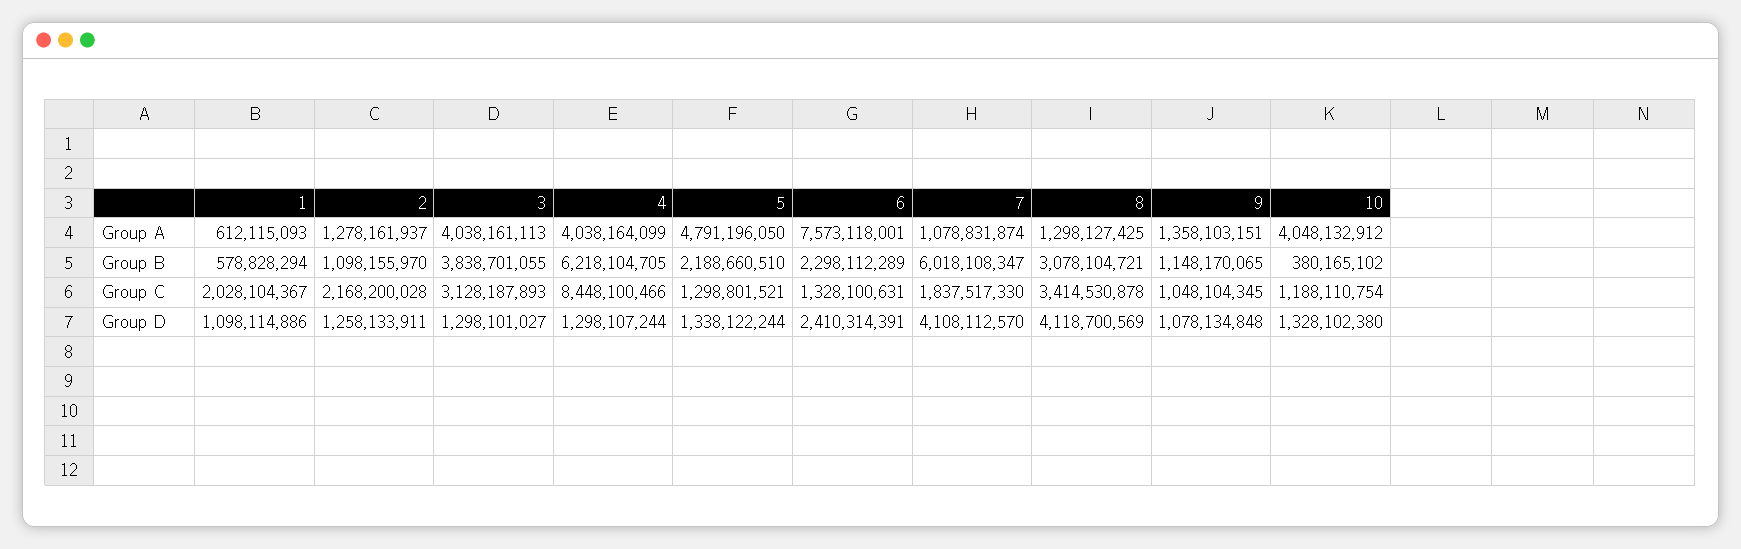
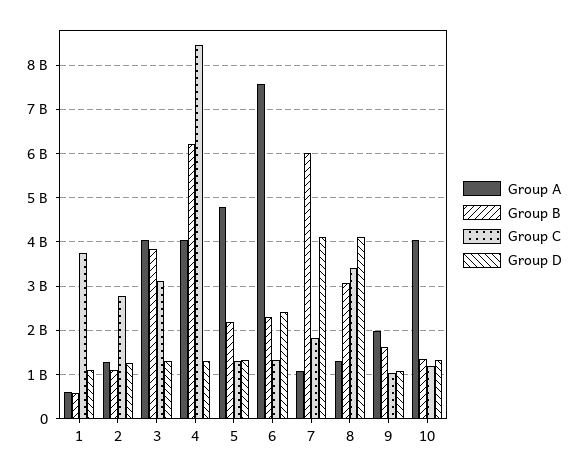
  {
    "Group A": {
      "1": 612115093,
      "2": 1278161937,
      "3": 4038161113,
      "4": 4038164099,
      "5": 4791196050,
      "6": 7573118001,
      "7": 1078831874,
      "8": 1298127425,
-     "9": 1358103151,
+     "9": 2000000000,
      "10": 4048132912
    },
    "Group B": {
      "1": 578828294,
      "2": 1098155970,
      "3": 3838701055,
      "4": 6218104705,
      "5": 2188660510,
      "6": 2298112289,
      "7": 6018108347,
      "8": 3078104721,
-     "9": 1148170065,
+     "9": 1600000000,
-     "10": 380165102
+     "10": 1400000000
    },
    "Group C": {
-     "1": 2028104367,
+     "1": 3800000000,
-     "2": 2168200028,
+     "2": 2800000000,
      "3": 3128187893,
      "4": 8448100466,
      "5": 1298801521,
      "6": 1328100631,
      "7": 1837517330,
      "8": 3414530878,
      "9": 1048104345,
      "10": 1188110754
    },
    "Group D": {
      "1": 1098114886,
      "2": 1258133911,
      "3": 1298101027,
      "4": 1298107244,
      "5": 1338122244,
      "6": 2410314391,
      "7": 4108112570,
      "8": 4118700569,
      "9": 1078134848,
      "10": 1328102380
    }
  }

